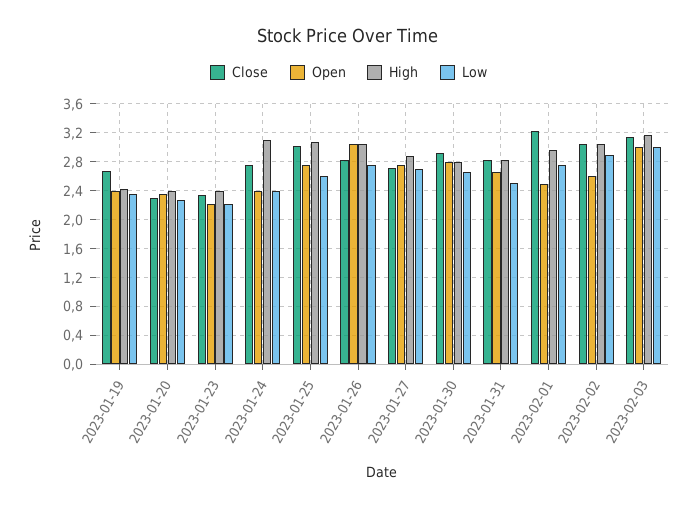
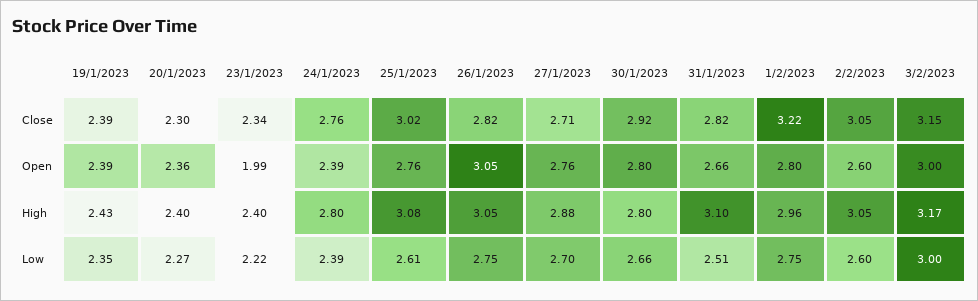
  {
    "Close": {
-     "2023-01-19": 2.7,
+     "2023-01-19": 2.39,
      "2023-01-20": 2.3,
      "2023-01-23": 2.34,
      "2023-01-24": 2.76,
      "2023-01-25": 3.02,
      "2023-01-26": 2.82,
      "2023-01-27": 2.71,
      "2023-01-30": 2.92,
      "2023-01-31": 2.82,
      "2023-02-01": 3.22,
      "2023-02-02": 3.05,
      "2023-02-03": 3.15
    },
    "Open": {
      "2023-01-19": 2.39,
      "2023-01-20": 2.36,
-     "2023-01-23": 2.2,
+     "2023-01-23": 1.99,
      "2023-01-24": 2.39,
      "2023-01-25": 2.76,
      "2023-01-26": 3.05,
      "2023-01-27": 2.76,
      "2023-01-30": 2.8,
      "2023-01-31": 2.66,
-     "2023-02-01": 2.5,
+     "2023-02-01": 2.8,
      "2023-02-02": 2.6,
      "2023-02-03": 3
    },
    "High": {
      "2023-01-19": 2.43,
      "2023-01-20": 2.4,
      "2023-01-23": 2.4,
-     "2023-01-24": 3.1,
+     "2023-01-24": 2.8,
      "2023-01-25": 3.08,
      "2023-01-26": 3.05,
      "2023-01-27": 2.88,
      "2023-01-30": 2.8,
-     "2023-01-31": 2.8,
+     "2023-01-31": 3.1,
      "2023-02-01": 2.96,
      "2023-02-02": 3.05,
      "2023-02-03": 3.17
    },
    "Low": {
      "2023-01-19": 2.35,
      "2023-01-20": 2.27,
      "2023-01-23": 2.22,
      "2023-01-24": 2.39,
      "2023-01-25": 2.61,
      "2023-01-26": 2.75,
      "2023-01-27": 2.7,
      "2023-01-30": 2.66,
      "2023-01-31": 2.51,
      "2023-02-01": 2.75,
-     "2023-02-02": 2.9,
+     "2023-02-02": 2.6,
      "2023-02-03": 3
    }
  }

